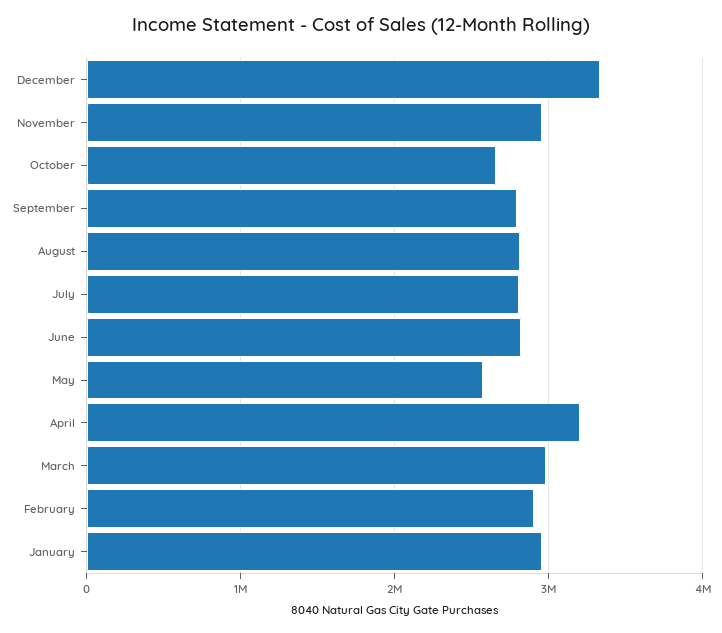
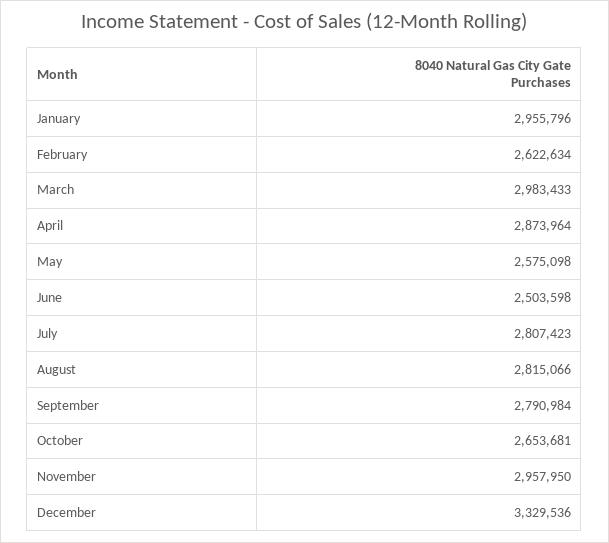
  {
    "December": 3329536,
    "November": 2957950,
    "October": 2653681,
    "September": 2790984,
    "August": 2815066,
    "July": 2807423,
-   "June": 2800000,
+   "June": 2503598,
    "May": 2575098,
-   "April": 3200000,
+   "April": 2873964,
    "March": 2983433,
-   "February": 2900000,
+   "February": 2622634,
    "January": 2955796
  }

